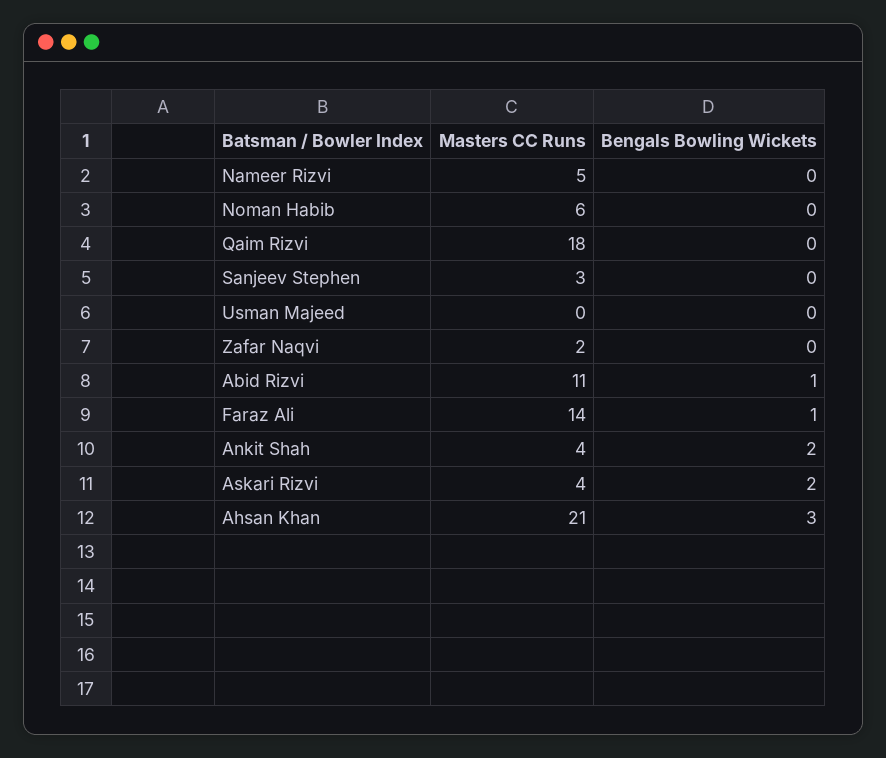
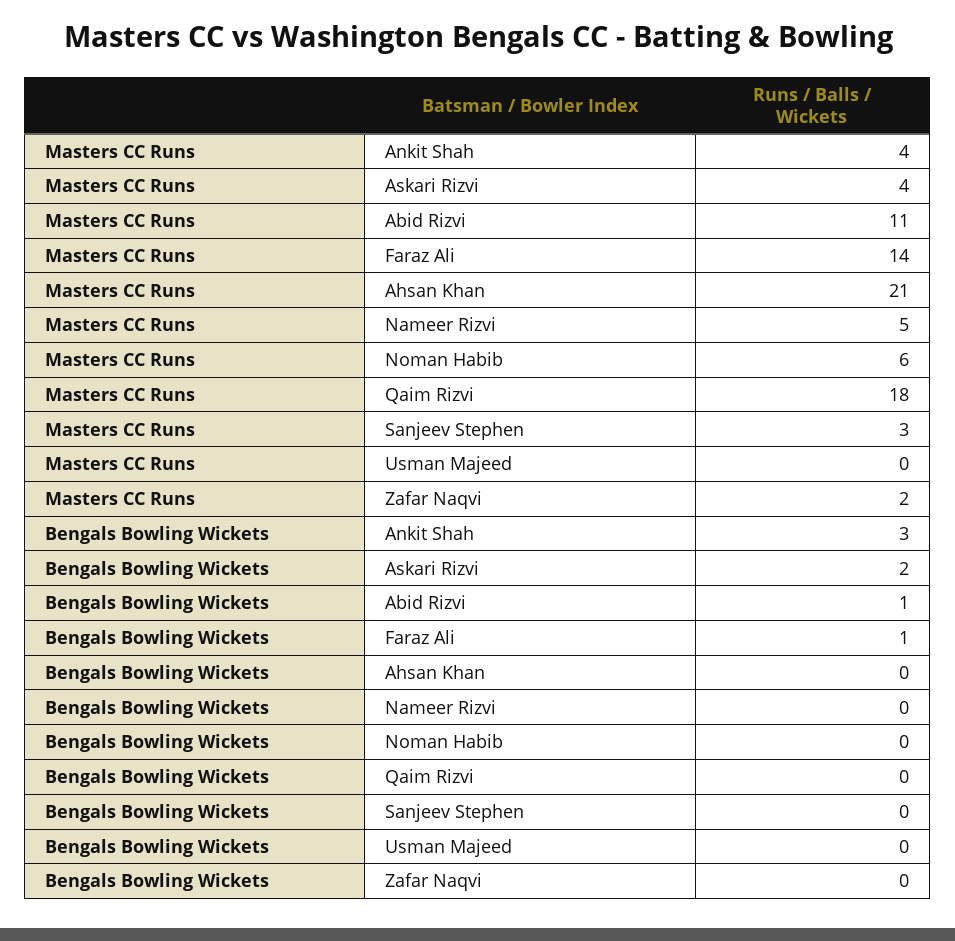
  {
    "Masters CC Runs": {
      "Nameer Rizvi": 5,
      "Noman Habib": 6,
      "Qaim Rizvi": 18,
      "Sanjeev Stephen": 3,
      "Usman Majeed": 0,
      "Zafar Naqvi": 2,
      "Abid Rizvi": 11,
      "Faraz Ali": 14,
      "Ankit Shah": 4,
      "Askari Rizvi": 4,
      "Ahsan Khan": 21
    },
    "Bengals Bowling Wickets": {
      "Nameer Rizvi": 0,
      "Noman Habib": 0,
      "Qaim Rizvi": 0,
      "Sanjeev Stephen": 0,
      "Usman Majeed": 0,
      "Zafar Naqvi": 0,
      "Abid Rizvi": 1,
      "Faraz Ali": 1,
-     "Ankit Shah": 2,
+     "Ankit Shah": 3,
      "Askari Rizvi": 2,
-     "Ahsan Khan": 3
+     "Ahsan Khan": 0
    }
  }

